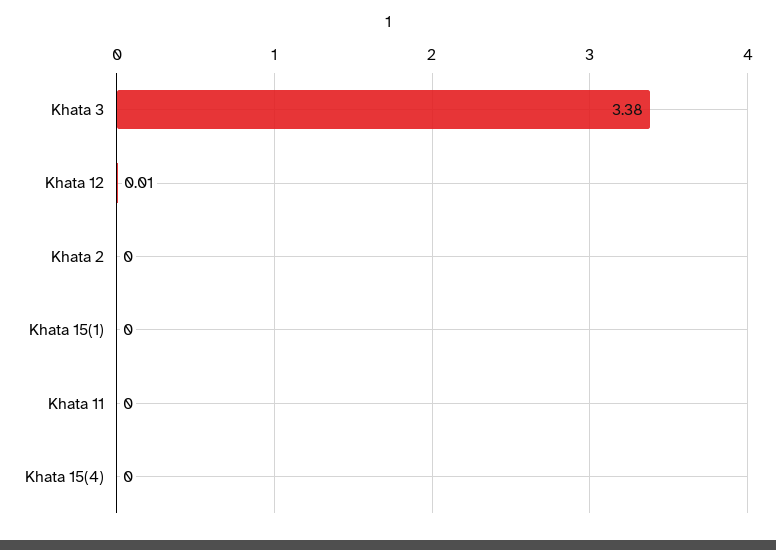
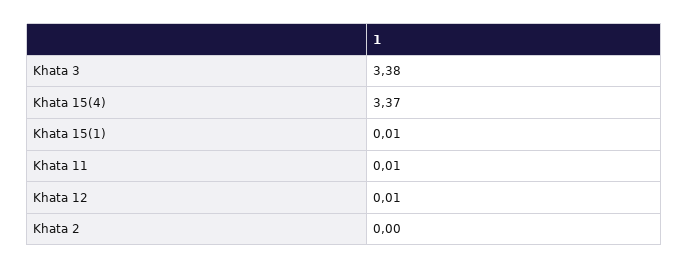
  {
    "Khata 3": 3.38,
    "Khata 12": 0.01,
    "Khata 2": 0,
-   "Khata 15(1)": 0,
+   "Khata 15(1)": 0.01,
-   "Khata 11": 0,
+   "Khata 11": 0.01,
-   "Khata 15(4)": 0
+   "Khata 15(4)": 3.37
  }

